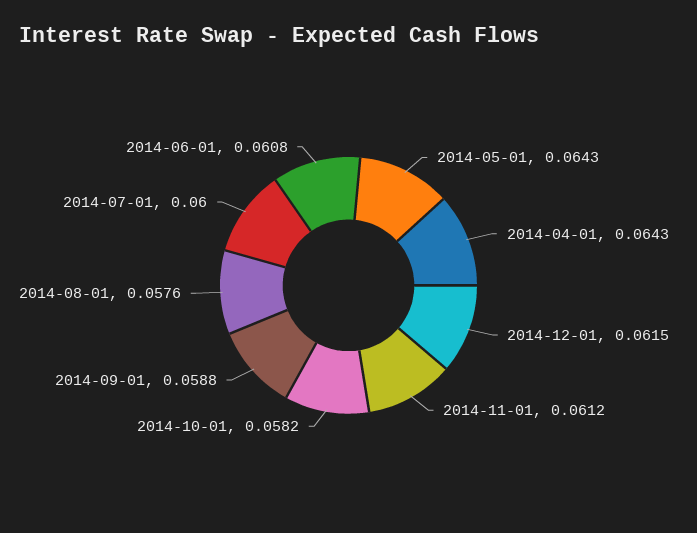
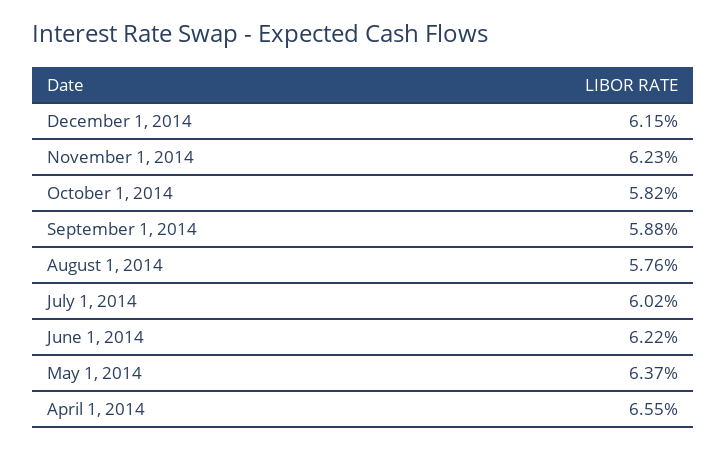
  {
-   "2014-05-01": 0.0643,
+   "2014-05-01": 0.0637,
-   "2014-04-01": 0.0643,
+   "2014-04-01": 0.0655,
    "2014-12-01": 0.0615,
-   "2014-11-01": 0.0612,
+   "2014-11-01": 0.0623,
    "2014-10-01": 0.0582,
    "2014-09-01": 0.0588,
    "2014-08-01": 0.0576,
-   "2014-07-01": 0.06,
+   "2014-07-01": 0.0602,
-   "2014-06-01": 0.0608
+   "2014-06-01": 0.0622
  }

